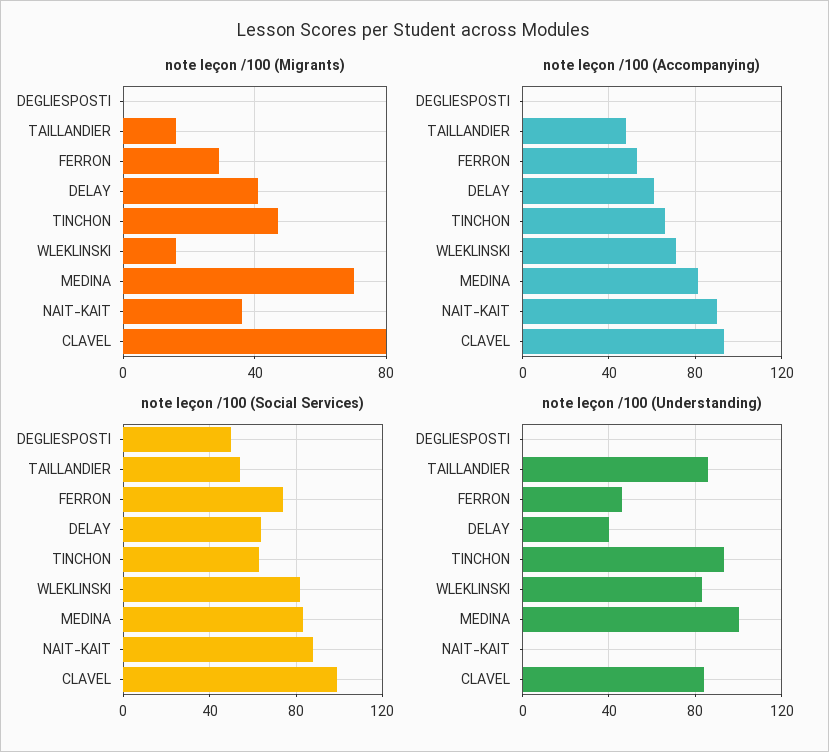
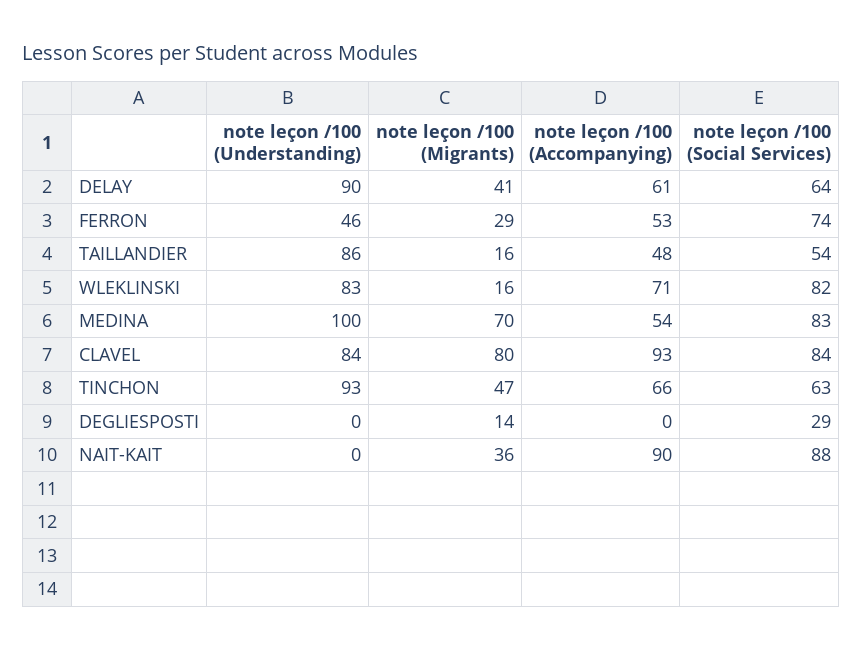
  {
    "note leçon /100 (Migrants)": {
-     "DEGLIESPOSTI": 0,
+     "DEGLIESPOSTI": 14,
      "TAILLANDIER": 16,
      "FERRON": 29,
      "DELAY": 41,
      "TINCHON": 47,
      "WLEKLINSKI": 16,
      "MEDINA": 70,
      "NAIT-KAIT": 36,
      "CLAVEL": 80
    },
    "note leçon /100 (Accompanying)": {
      "DEGLIESPOSTI": 0,
      "TAILLANDIER": 48,
      "FERRON": 53,
      "DELAY": 61,
      "TINCHON": 66,
      "WLEKLINSKI": 71,
-     "MEDINA": 80,
+     "MEDINA": 54,
      "NAIT-KAIT": 90,
      "CLAVEL": 93
    },
    "note leçon /100 (Social Services)": {
-     "DEGLIESPOSTI": 50,
+     "DEGLIESPOSTI": 29,
      "TAILLANDIER": 54,
      "FERRON": 74,
      "DELAY": 64,
      "TINCHON": 63,
      "WLEKLINSKI": 82,
      "MEDINA": 83,
      "NAIT-KAIT": 88,
-     "CLAVEL": 100
+     "CLAVEL": 84
    },
    "note leçon /100 (Understanding)": {
      "DEGLIESPOSTI": 0,
      "TAILLANDIER": 86,
      "FERRON": 46,
-     "DELAY": 40,
+     "DELAY": 90,
      "TINCHON": 93,
      "WLEKLINSKI": 83,
      "MEDINA": 100,
      "NAIT-KAIT": 0,
      "CLAVEL": 84
    }
  }

